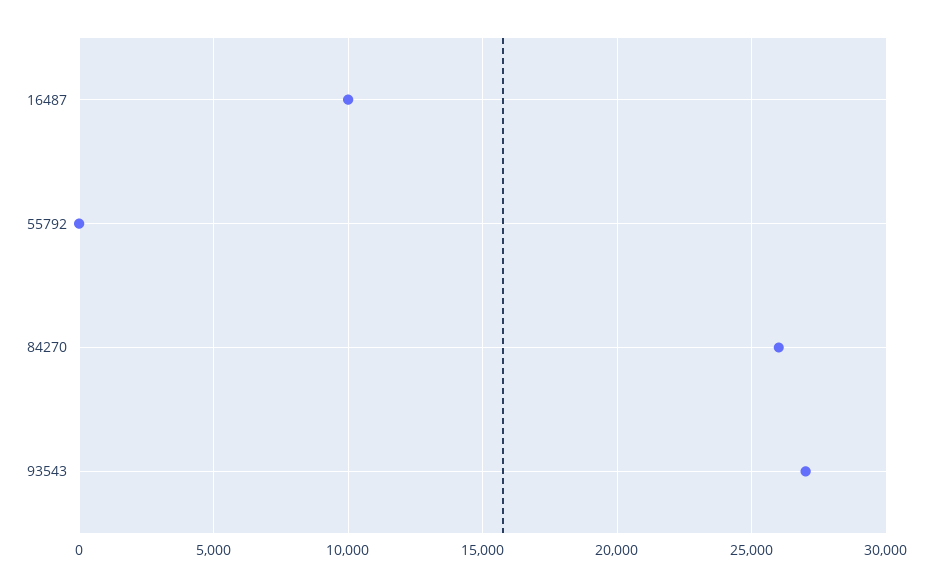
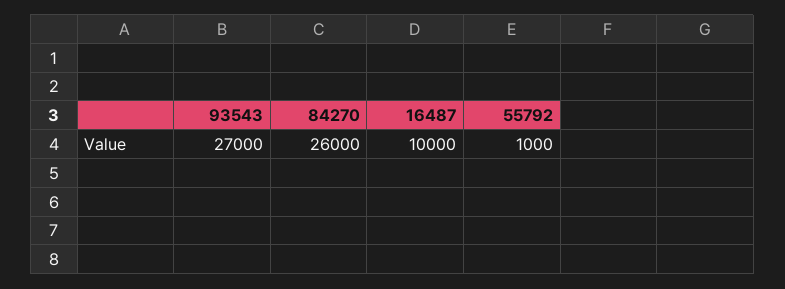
  {
    "16487": 10000,
-   "55792": 0,
+   "55792": 1000,
    "84270": 26000,
    "93543": 27000
  }

